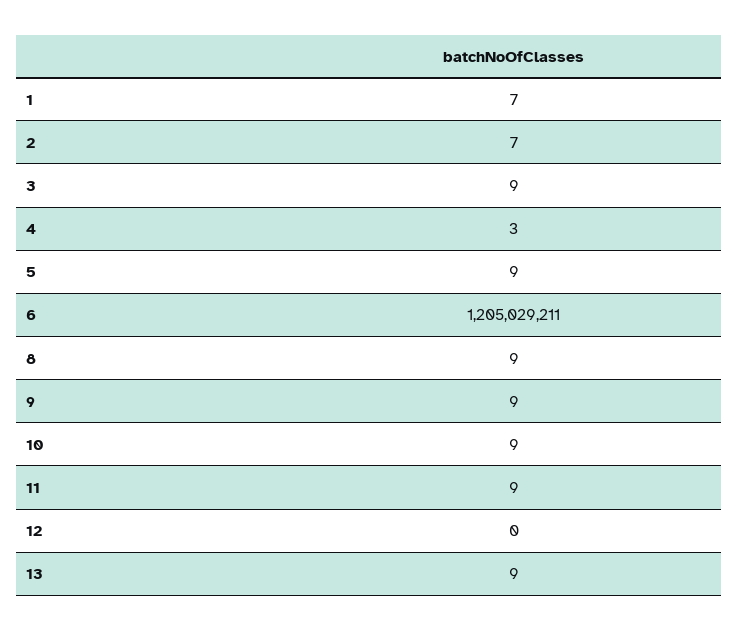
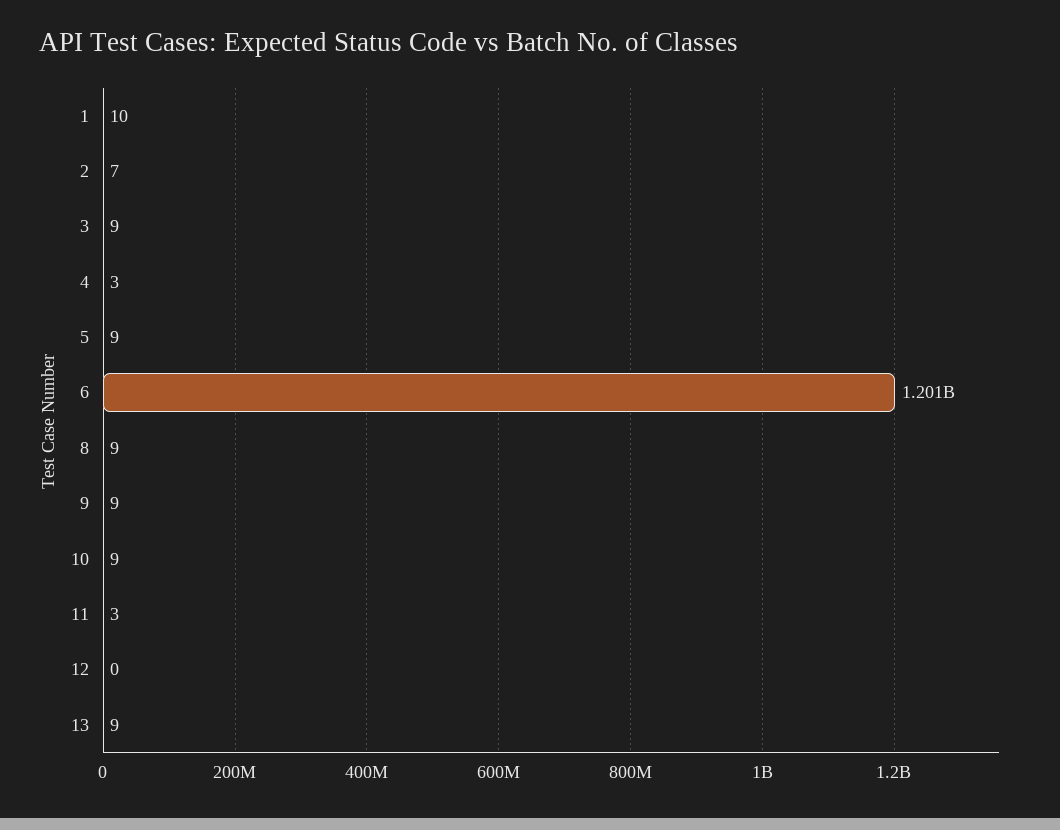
  {
-   "1": 7,
+   "1": 10,
    "2": 7,
    "3": 9,
    "4": 3,
    "5": 9,
-   "6": 1205029211,
+   "6": 1201000000,
    "8": 9,
    "9": 9,
    "10": 9,
-   "11": 9,
+   "11": 3,
    "12": 0,
    "13": 9
  }

